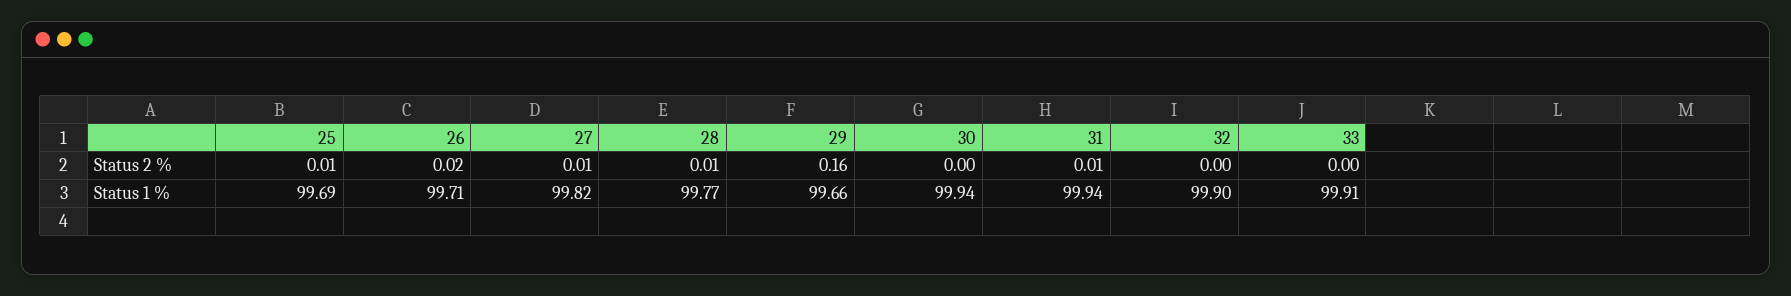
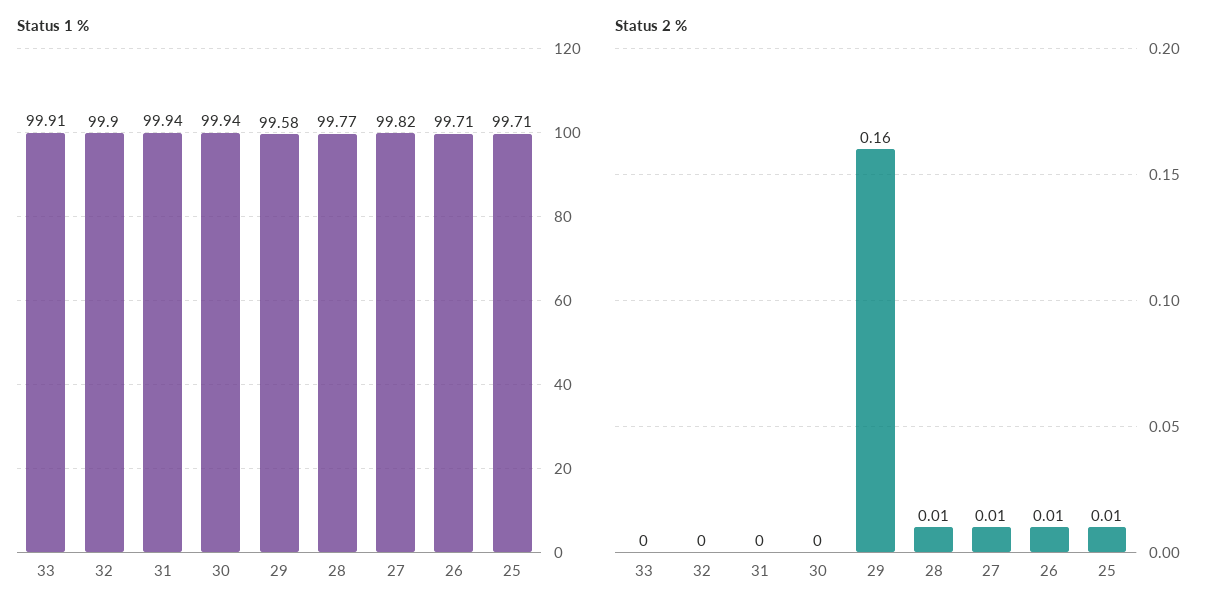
  {
    "Status 2 %": {
      "25": 0.01,
-     "26": 0.02,
+     "26": 0.01,
      "27": 0.01,
      "28": 0.01,
      "29": 0.16,
      "30": 0,
-     "31": 0.01,
+     "31": 0,
      "32": 0,
      "33": 0
    },
    "Status 1 %": {
-     "25": 99.69,
+     "25": 99.71,
      "26": 99.71,
      "27": 99.82,
      "28": 99.77,
-     "29": 99.66,
+     "29": 99.58,
      "30": 99.94,
      "31": 99.94,
      "32": 99.9,
      "33": 99.91
    }
  }

